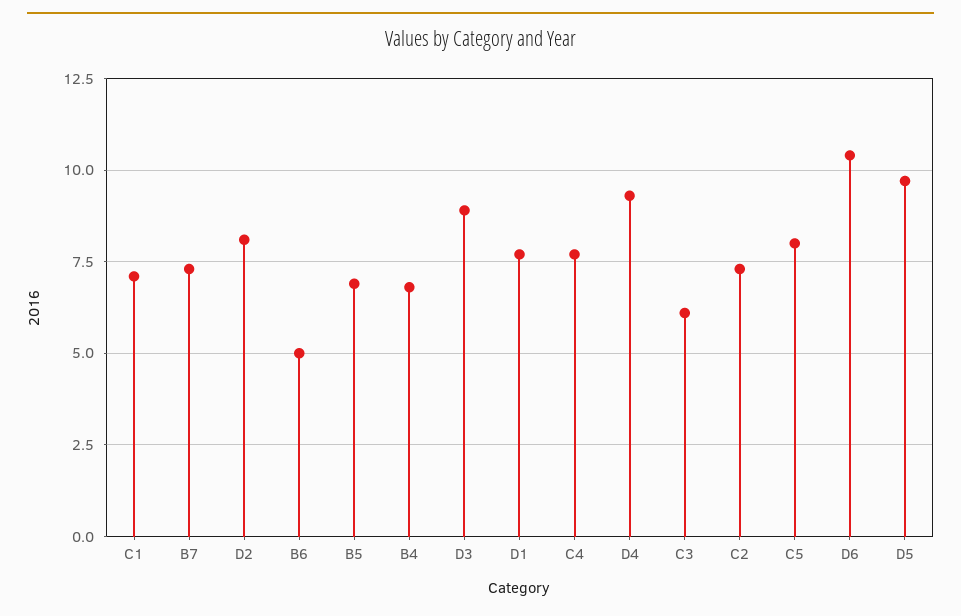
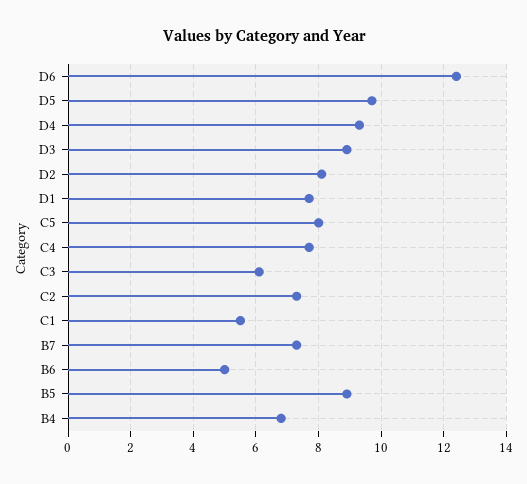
  {
-   "C1": 7,
+   "C1": 5.5,
    "B7": 7.5,
    "D2": 8,
    "B6": 5,
-   "B5": 7,
+   "B5": 9,
    "B4": 7,
    "D3": 9,
    "D1": 7.5,
    "C4": 7.5,
    "D4": 9.5,
    "C3": 6,
    "C2": 7.5,
    "C5": 8,
-   "D6": 10.5,
+   "D6": 12.5,
    "D5": 9.5
  }

